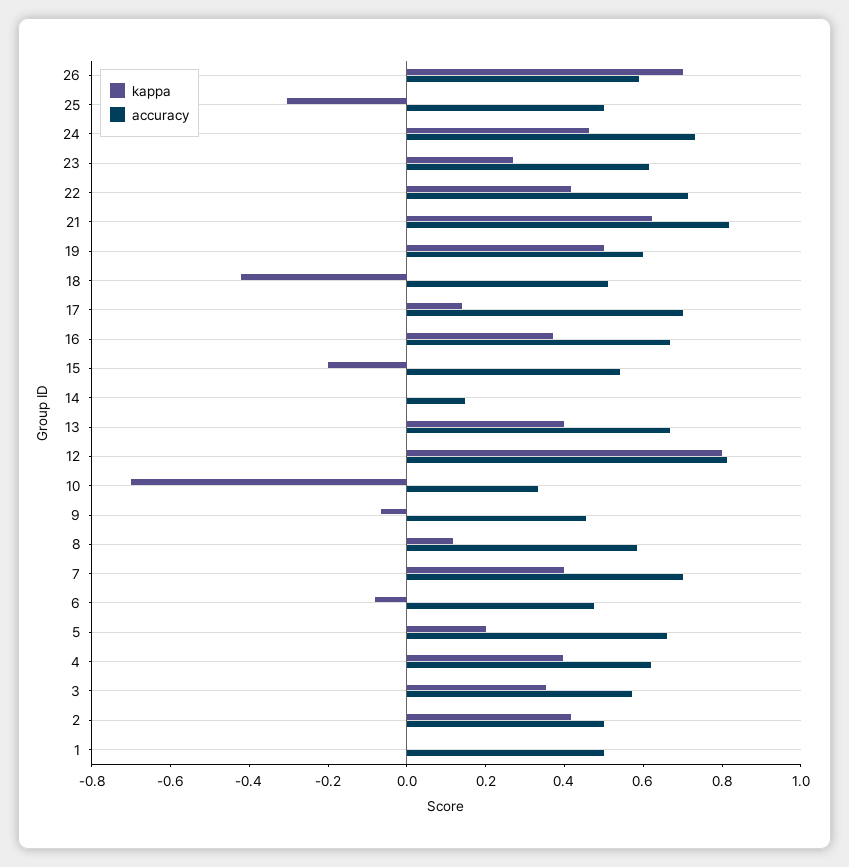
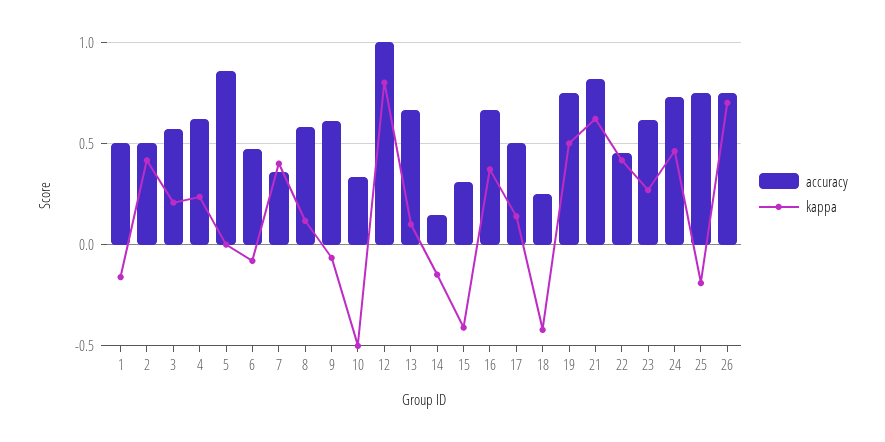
  {
    "kappa": {
      "26": 0.7,
-     "25": -0.3,
+     "25": -0.2,
      "24": 0.45,
      "23": 0.25,
      "22": 0.4,
      "21": 0.6,
      "19": 0.5,
      "18": -0.4,
      "17": 0.15,
      "16": 0.35,
-     "15": -0.2,
+     "15": -0.4,
-     "14": 0,
+     "14": -0.15,
-     "13": 0.4,
+     "13": 0.1,
      "12": 0.8,
-     "10": -0.7,
+     "10": -0.5,
      "9": -0.05,
      "8": 0.1,
      "7": 0.4,
      "6": -0.1,
-     "5": 0.2,
+     "5": 0,
-     "4": 0.4,
+     "4": 0.25,
-     "3": 0.35,
+     "3": 0.2,
      "2": 0.4,
-     "1": 0
+     "1": -0.15
    },
    "accuracy": {
-     "26": 0.6,
+     "26": 0.75,
-     "25": 0.5,
+     "25": 0.75,
      "24": 0.75,
      "23": 0.6,
-     "22": 0.7,
+     "22": 0.45,
      "21": 0.8,
-     "19": 0.6,
+     "19": 0.75,
-     "18": 0.5,
+     "18": 0.25,
-     "17": 0.7,
+     "17": 0.5,
      "16": 0.65,
-     "15": 0.55,
+     "15": 0.3,
      "14": 0.15,
      "13": 0.65,
-     "12": 0.8,
+     "12": 1,
      "10": 0.35,
-     "9": 0.45,
+     "9": 0.6,
      "8": 0.6,
-     "7": 0.7,
+     "7": 0.35,
      "6": 0.45,
-     "5": 0.65,
+     "5": 0.85,
      "4": 0.6,
      "3": 0.55,
      "2": 0.5,
      "1": 0.5
    }
  }

